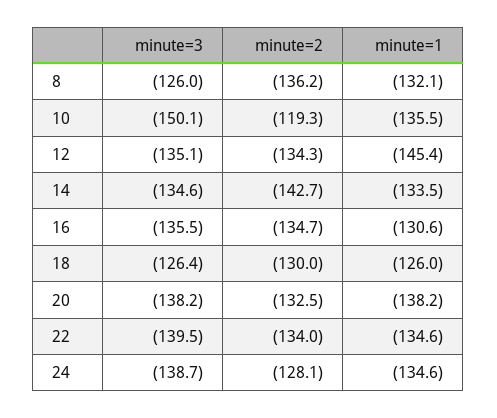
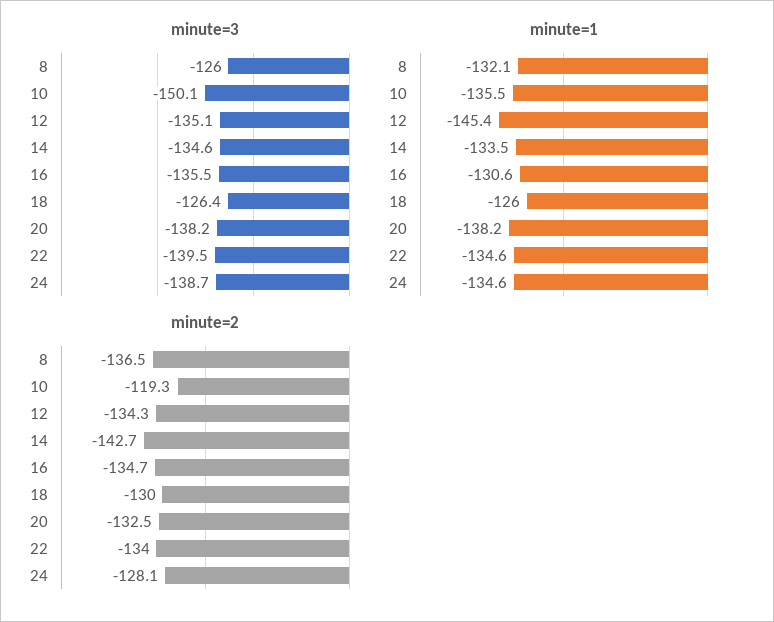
  {
    "minute=3": {
      "8": -126,
      "10": -150.1,
      "12": -135.1,
      "14": -134.6,
      "16": -135.5,
      "18": -126.4,
      "20": -138.2,
      "22": -139.5,
      "24": -138.7
    },
    "minute=2": {
-     "8": -136.2,
+     "8": -136.5,
      "10": -119.3,
      "12": -134.3,
      "14": -142.7,
      "16": -134.7,
      "18": -130,
      "20": -132.5,
      "22": -134,
      "24": -128.1
    },
    "minute=1": {
      "8": -132.1,
      "10": -135.5,
      "12": -145.4,
      "14": -133.5,
      "16": -130.6,
      "18": -126,
      "20": -138.2,
      "22": -134.6,
      "24": -134.6
    }
  }

